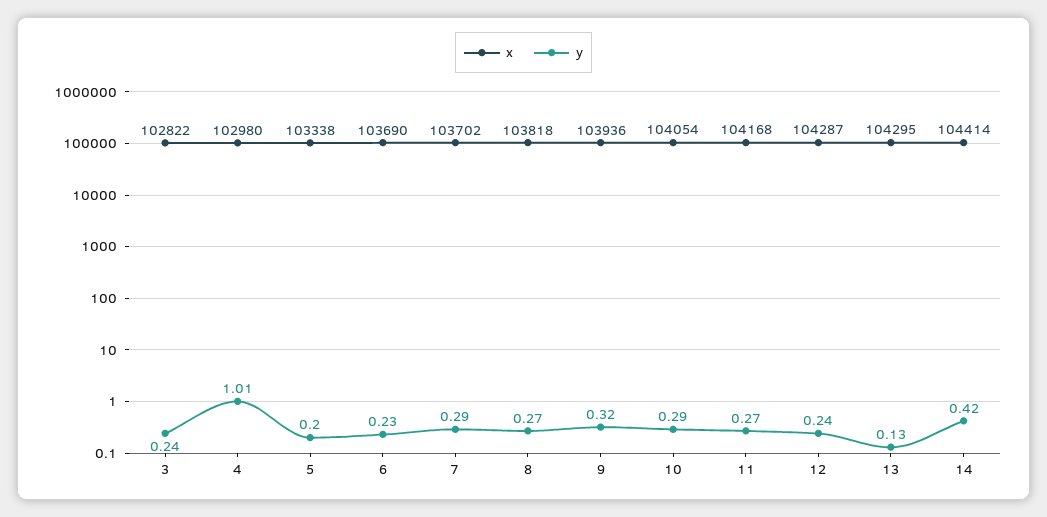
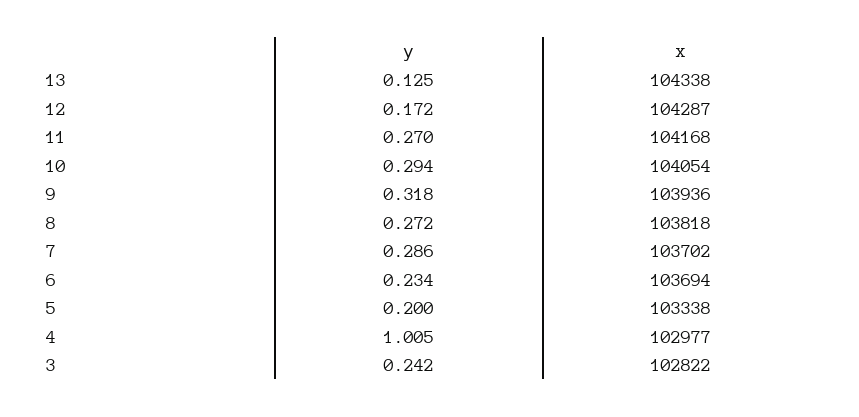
  {
    "x": {
      "3": 102822,
-     "4": 102980,
+     "4": 102977,
      "5": 103338,
-     "6": 103690,
+     "6": 103694,
      "7": 103702,
      "8": 103818,
      "9": 103936,
      "10": 104054,
      "11": 104168,
      "12": 104287,
-     "13": 104295,
+     "13": 104338
-     "14": 104414
    },
    "y": {
      "3": 0.242,
      "4": 1.005,
      "5": 0.2,
      "6": 0.234,
      "7": 0.286,
      "8": 0.272,
      "9": 0.318,
      "10": 0.294,
      "11": 0.27,
-     "12": 0.24,
+     "12": 0.172,
-     "13": 0.125,
+     "13": 0.125
-     "14": 0.42
    }
  }

